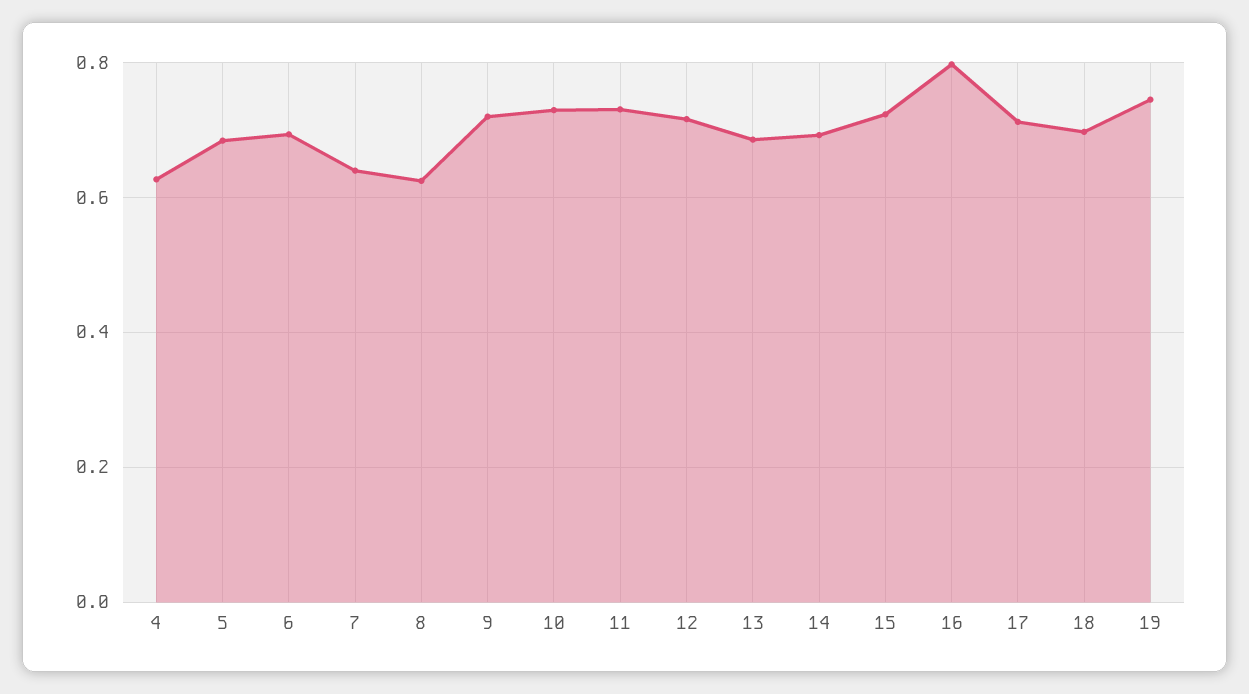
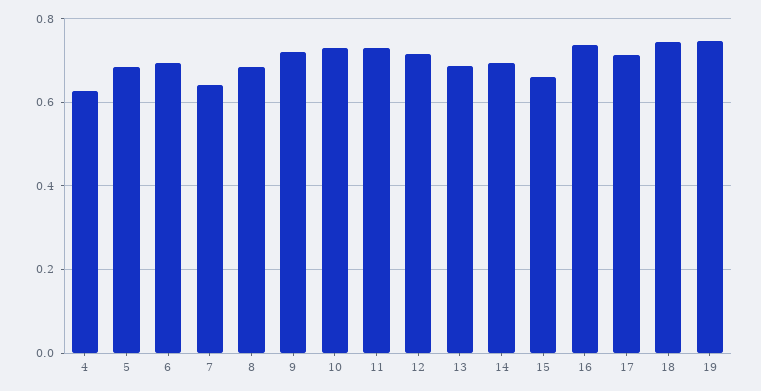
  {
    "4": 0.62,
    "5": 0.68,
    "6": 0.7,
    "7": 0.64,
-   "8": 0.62,
+   "8": 0.68,
    "9": 0.72,
    "10": 0.72,
    "11": 0.74,
    "12": 0.72,
    "13": 0.68,
    "14": 0.7,
-   "15": 0.72,
+   "15": 0.66,
-   "16": 0.8,
+   "16": 0.74,
    "17": 0.72,
-   "18": 0.7,
+   "18": 0.74,
    "19": 0.74
  }

